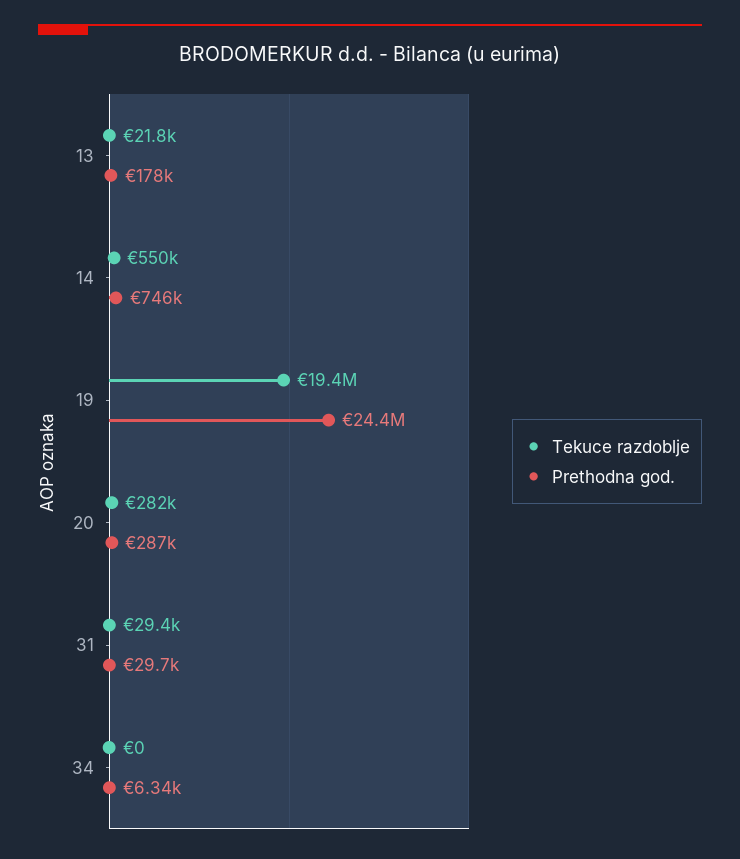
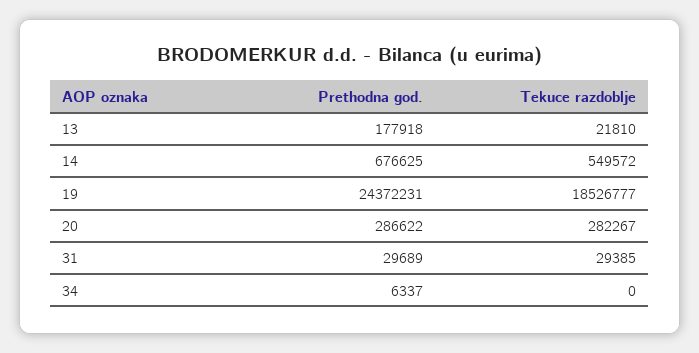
  {
    "Tekuce razdoblje": {
      "13": 21810,
      "14": 549572,
-     "19": 19400000,
+     "19": 18526777,
      "20": 282267,
      "31": 29385,
      "34": 0
    },
    "Prethodna god.": {
      "13": 177918,
-     "14": 746000,
+     "14": 676625,
      "19": 24372231,
      "20": 286622,
      "31": 29689,
      "34": 6337
    }
  }

